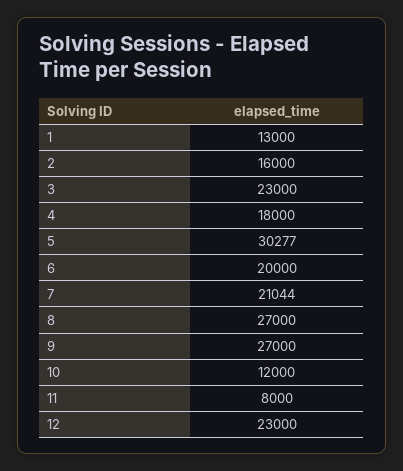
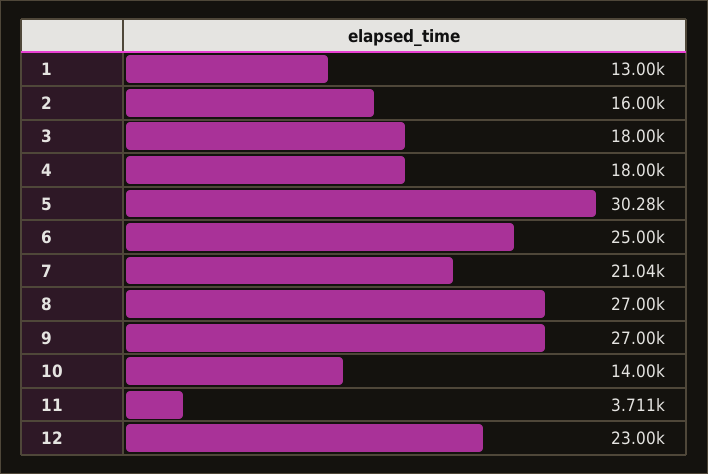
  {
    "1": 13000,
    "2": 16000,
-   "3": 23000,
+   "3": 18000,
    "4": 18000,
    "5": 30277,
-   "6": 20000,
+   "6": 25000,
    "7": 21044,
    "8": 27000,
    "9": 27000,
-   "10": 12000,
+   "10": 14000,
-   "11": 8000,
+   "11": 3711,
    "12": 23000
  }

